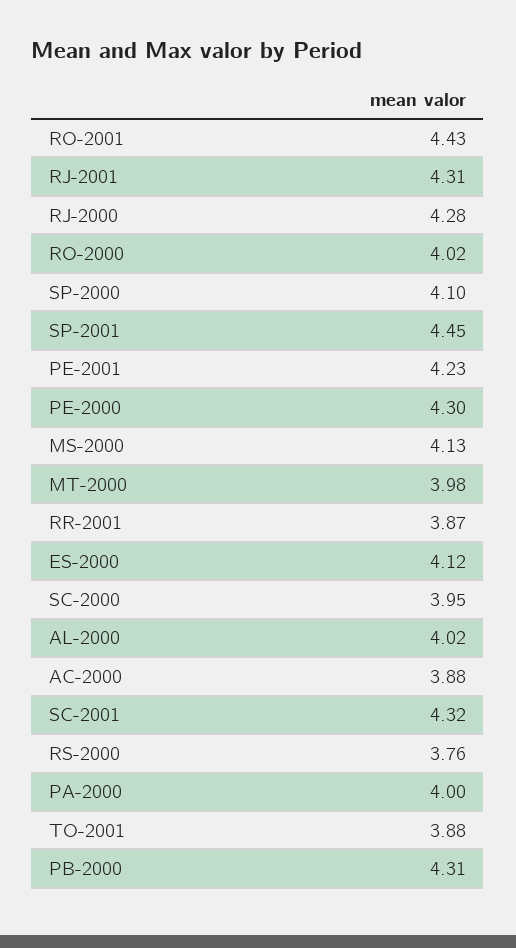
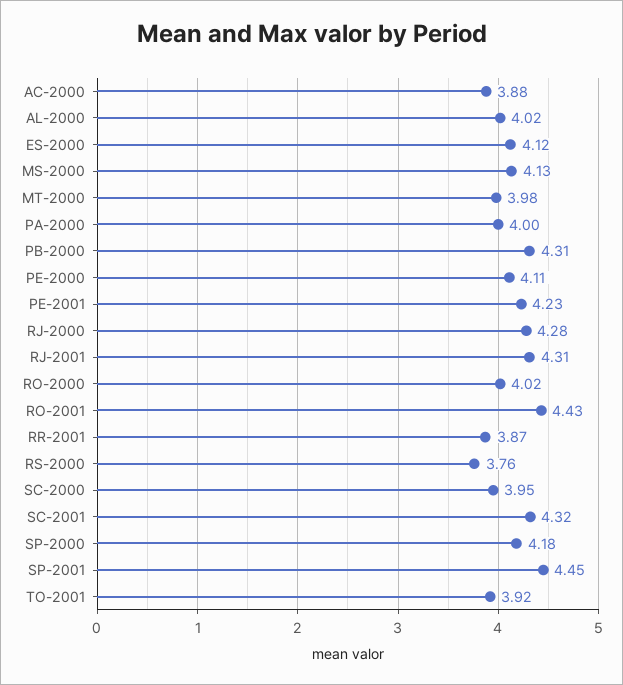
  {
    "RO-2001": 4.43,
    "RJ-2001": 4.31,
    "RJ-2000": 4.28,
    "RO-2000": 4.02,
-   "SP-2000": 4.1,
+   "SP-2000": 4.18,
    "SP-2001": 4.45,
    "PE-2001": 4.23,
-   "PE-2000": 4.3,
+   "PE-2000": 4.11,
    "MS-2000": 4.13,
    "MT-2000": 3.98,
    "RR-2001": 3.87,
    "ES-2000": 4.12,
    "SC-2000": 3.95,
    "AL-2000": 4.02,
    "AC-2000": 3.88,
    "SC-2001": 4.32,
    "RS-2000": 3.76,
    "PA-2000": 4,
-   "TO-2001": 3.88,
+   "TO-2001": 3.92,
    "PB-2000": 4.31
  }

